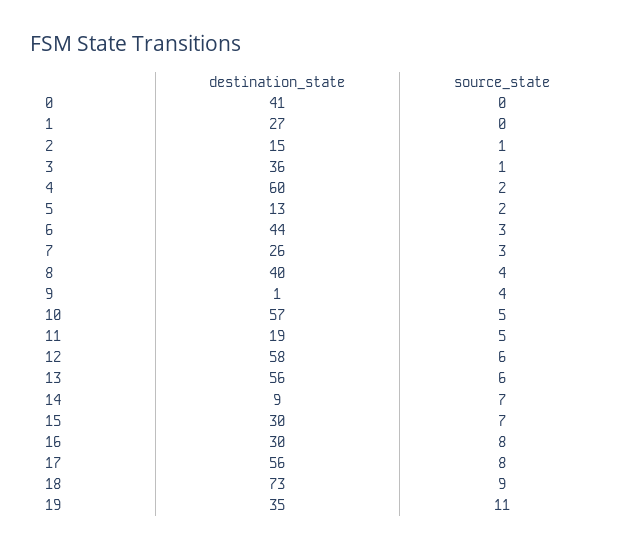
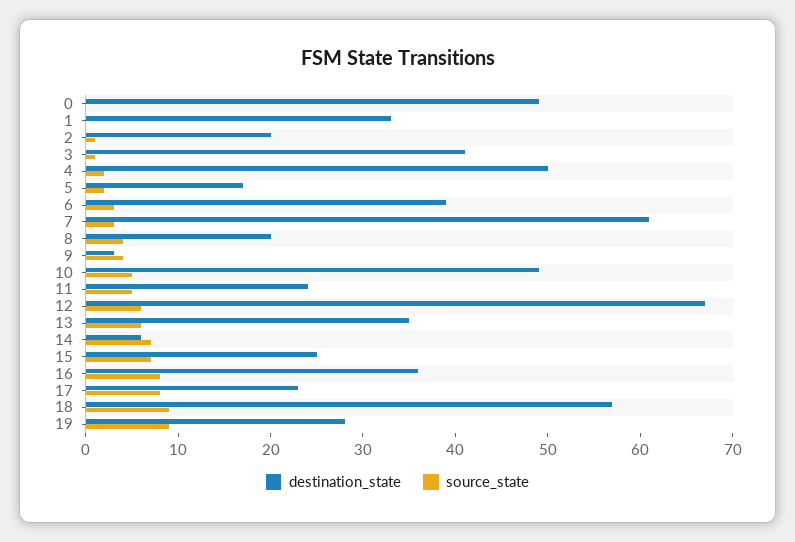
  {
    "destination_state": {
-     "0": 41,
+     "0": 49,
-     "1": 27,
+     "1": 33,
-     "2": 15,
+     "2": 20,
-     "3": 36,
+     "3": 41,
-     "4": 60,
+     "4": 50,
-     "5": 13,
+     "5": 17,
-     "6": 44,
+     "6": 39,
-     "7": 26,
+     "7": 61,
-     "8": 40,
+     "8": 20,
-     "9": 1,
+     "9": 3,
-     "10": 57,
+     "10": 49,
-     "11": 19,
+     "11": 24,
-     "12": 58,
+     "12": 67,
-     "13": 56,
+     "13": 35,
-     "14": 9,
+     "14": 6,
-     "15": 30,
+     "15": 25,
-     "16": 30,
+     "16": 36,
-     "17": 56,
+     "17": 23,
-     "18": 73,
+     "18": 57,
-     "19": 35
+     "19": 28
    },
    "source_state": {
      "0": 0,
      "1": 0,
      "2": 1,
      "3": 1,
      "4": 2,
      "5": 2,
      "6": 3,
      "7": 3,
      "8": 4,
      "9": 4,
      "10": 5,
      "11": 5,
      "12": 6,
      "13": 6,
      "14": 7,
      "15": 7,
      "16": 8,
      "17": 8,
      "18": 9,
-     "19": 11
+     "19": 9
    }
  }

